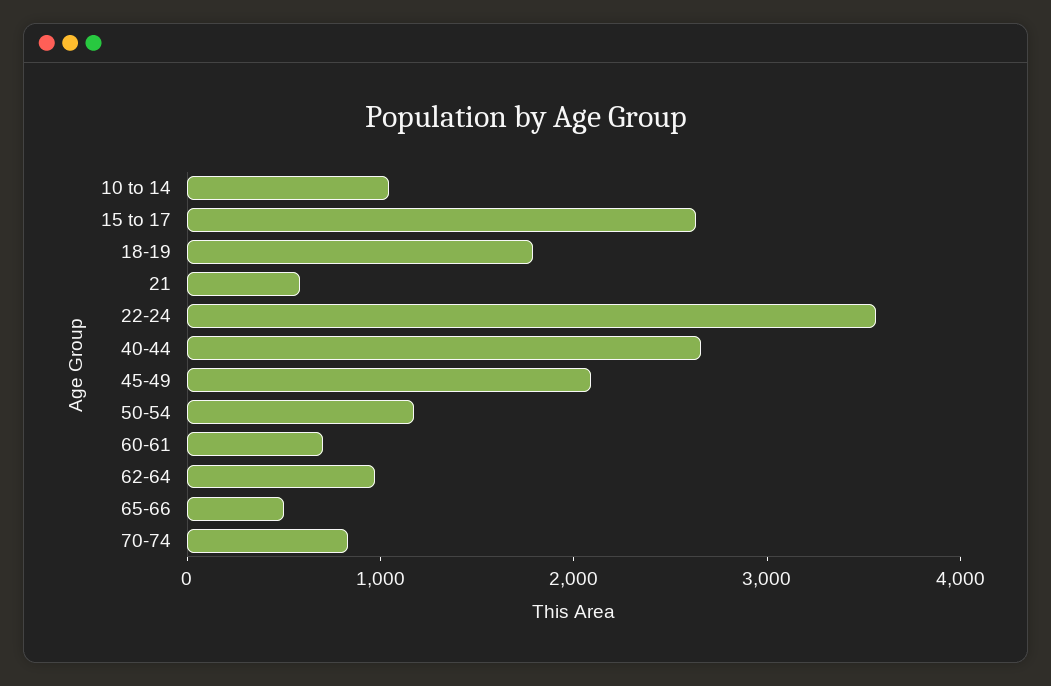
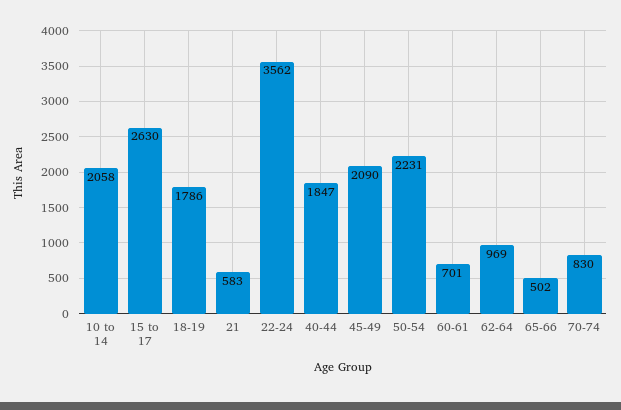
  {
-   "10 to 14": 1000,
+   "10 to 14": 2058,
    "15 to 17": 2630,
    "18-19": 1786,
    "21": 583,
    "22-24": 3562,
-   "40-44": 2600,
+   "40-44": 1847,
    "45-49": 2090,
-   "50-54": 1200,
+   "50-54": 2231,
    "60-61": 701,
    "62-64": 969,
    "65-66": 502,
    "70-74": 830
  }

